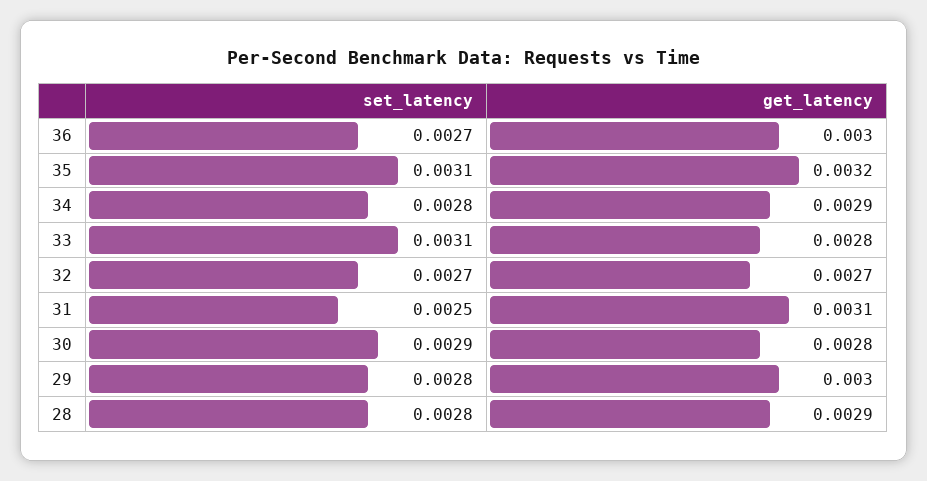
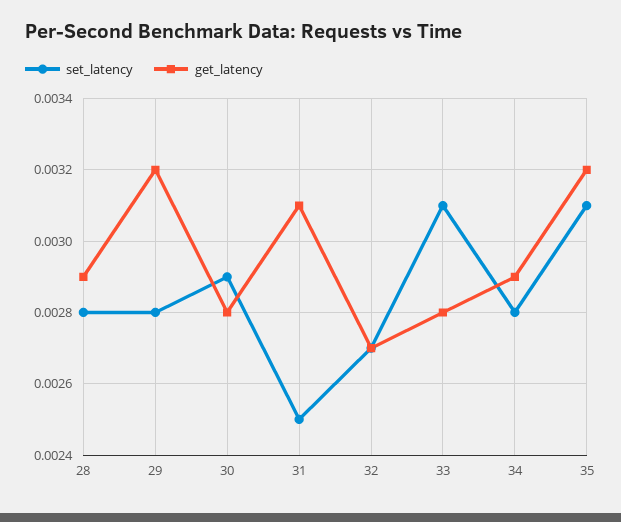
  {
    "set_latency": {
-     "36": 0.0027,
      "35": 0.0031,
      "34": 0.0028,
      "33": 0.0031,
      "32": 0.0027,
      "31": 0.0025,
      "30": 0.0029,
      "29": 0.0028,
      "28": 0.0028
    },
    "get_latency": {
-     "36": 0.003,
      "35": 0.0032,
      "34": 0.0029,
      "33": 0.0028,
      "32": 0.0027,
      "31": 0.0031,
      "30": 0.0028,
-     "29": 0.003,
+     "29": 0.0032,
      "28": 0.0029
    }
  }

